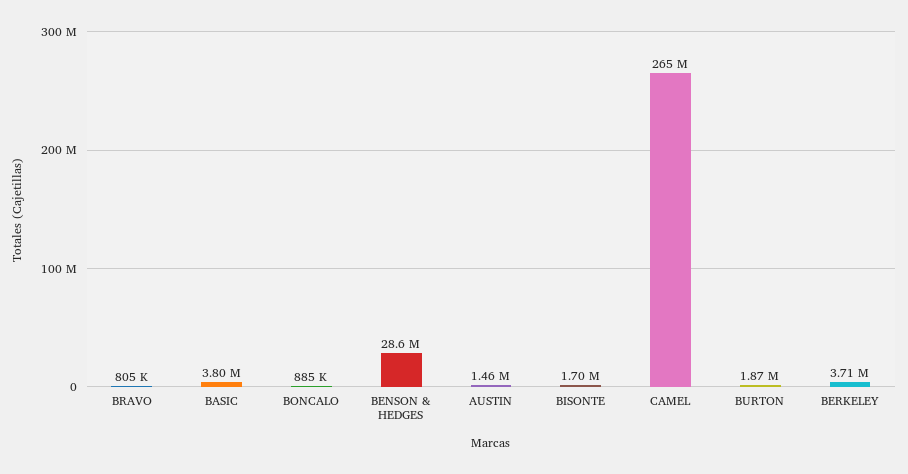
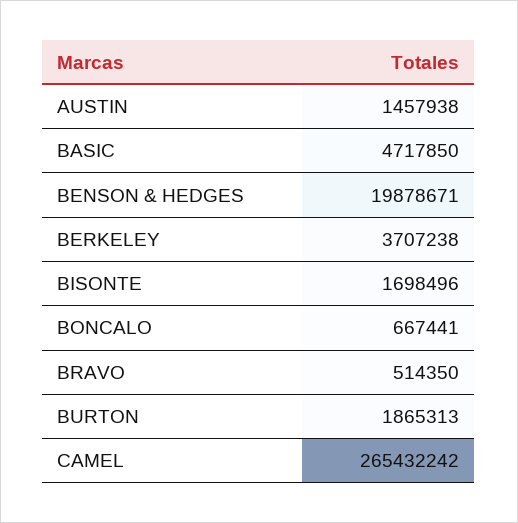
  {
-   "BRAVO": 805000,
+   "BRAVO": 514350,
-   "BASIC": 3800000,
+   "BASIC": 4717850,
-   "BONCALO": 885000,
+   "BONCALO": 667441,
-   "BENSON & HEDGES": 28600000,
+   "BENSON & HEDGES": 19878671,
    "AUSTIN": 1457938,
    "BISONTE": 1698496,
    "CAMEL": 265432242,
    "BURTON": 1865313,
    "BERKELEY": 3707238
  }

